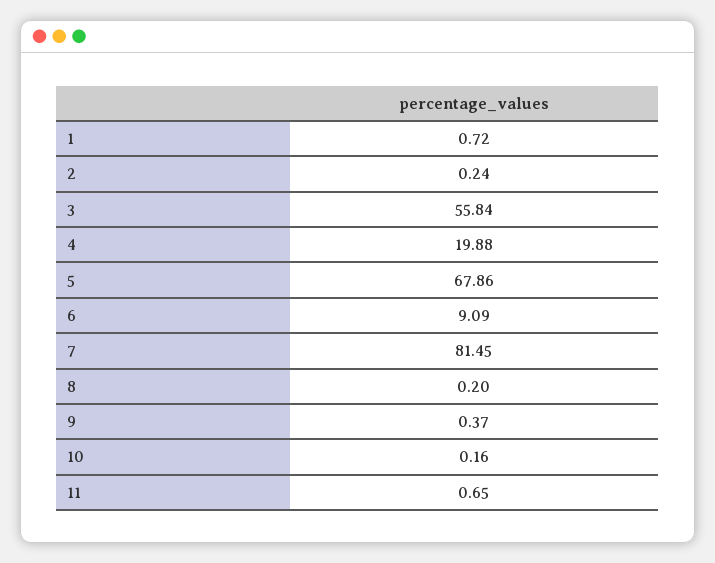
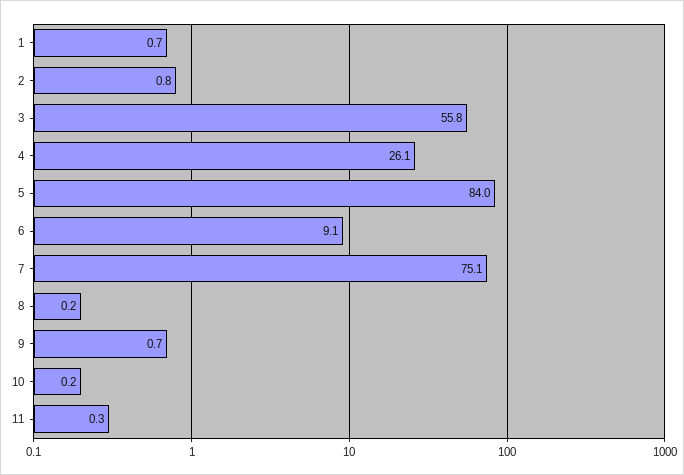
  {
    "1": 0.72,
-   "2": 0.24,
+   "2": 0.8,
    "3": 55.84,
-   "4": 19.88,
+   "4": 26.1,
-   "5": 67.86,
+   "5": 84,
    "6": 9.09,
-   "7": 81.45,
+   "7": 75.1,
    "8": 0.2,
-   "9": 0.37,
+   "9": 0.7,
    "10": 0.16,
-   "11": 0.65
+   "11": 0.3
  }

